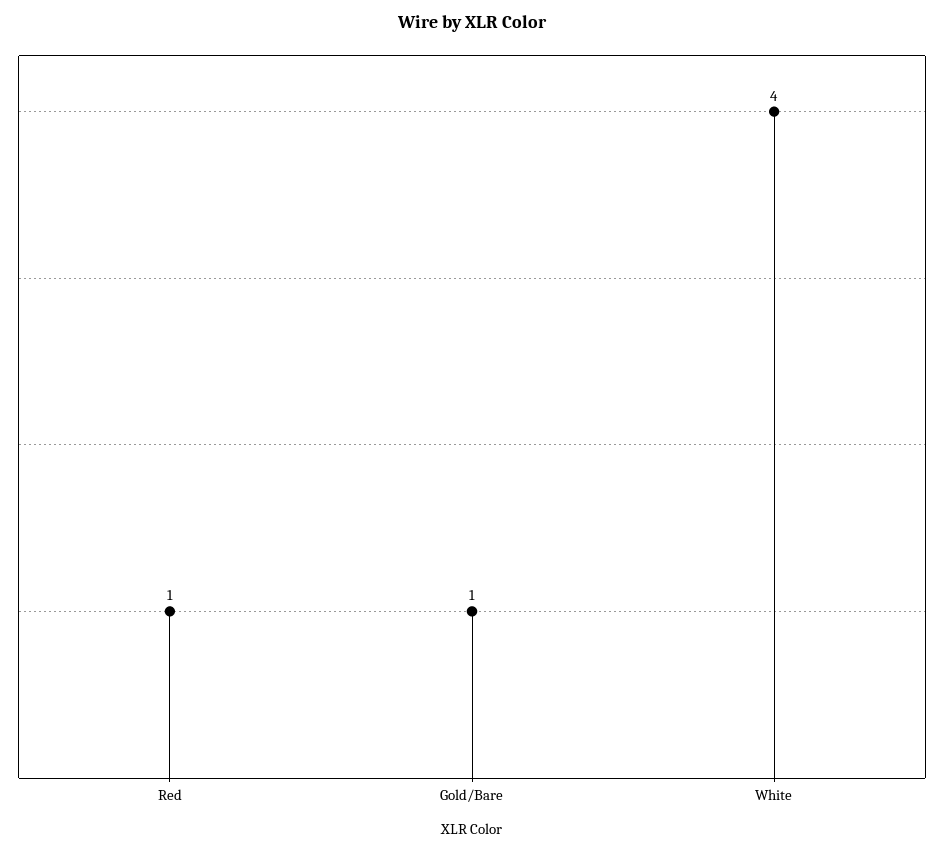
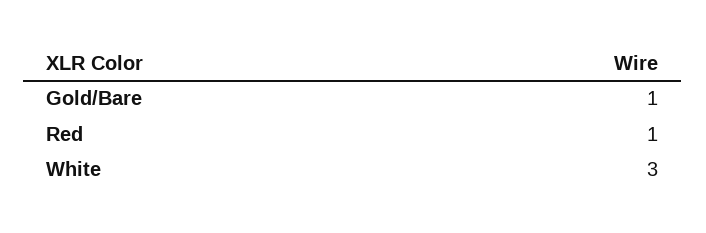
  {
    "Red": 1,
    "Gold/Bare": 1,
-   "White": 4
+   "White": 3
  }

